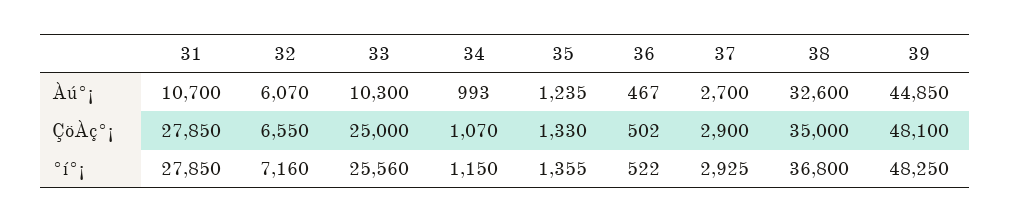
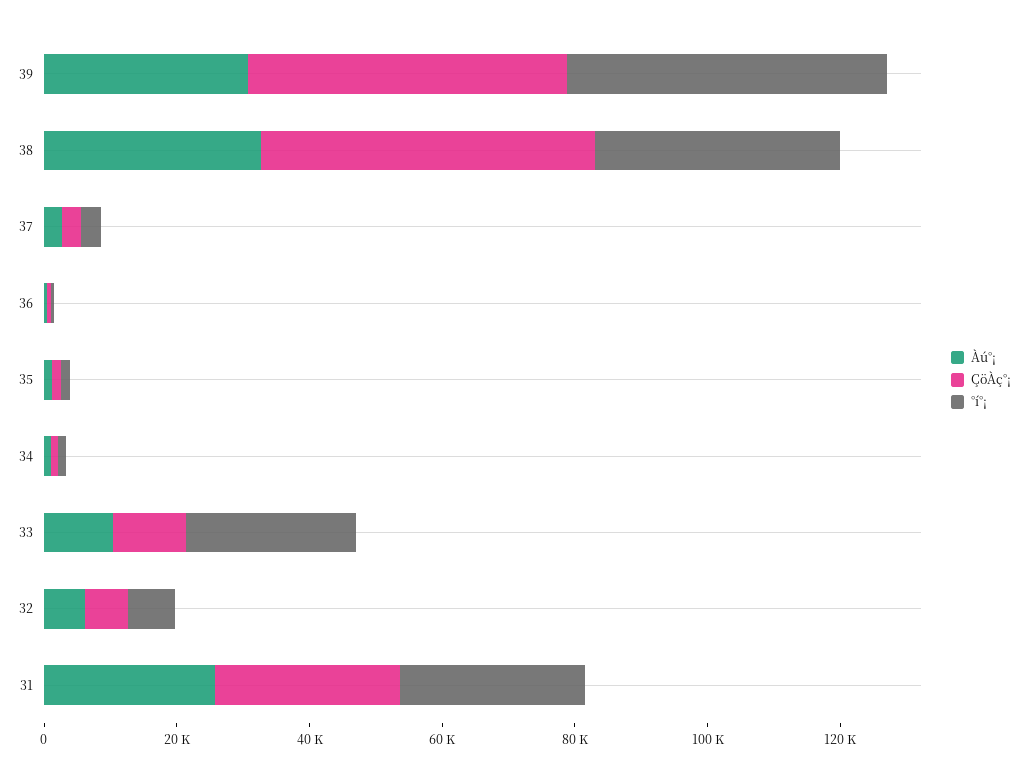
  {
    "Àú°¡": {
-     "31": 10700,
+     "31": 25000,
      "32": 6070,
      "33": 10300,
      "34": 993,
      "35": 1235,
      "36": 467,
      "37": 2700,
      "38": 32600,
-     "39": 44850
+     "39": 30000
    },
    "ÇöÀç°¡": {
      "31": 27850,
      "32": 6550,
-     "33": 25000,
+     "33": 10000,
      "34": 1070,
      "35": 1330,
      "36": 502,
      "37": 2900,
-     "38": 35000,
+     "38": 50000,
      "39": 48100
    },
    "°í°¡": {
      "31": 27850,
      "32": 7160,
      "33": 25560,
      "34": 1150,
      "35": 1355,
      "36": 522,
      "37": 2925,
      "38": 36800,
      "39": 48250
    }
  }

